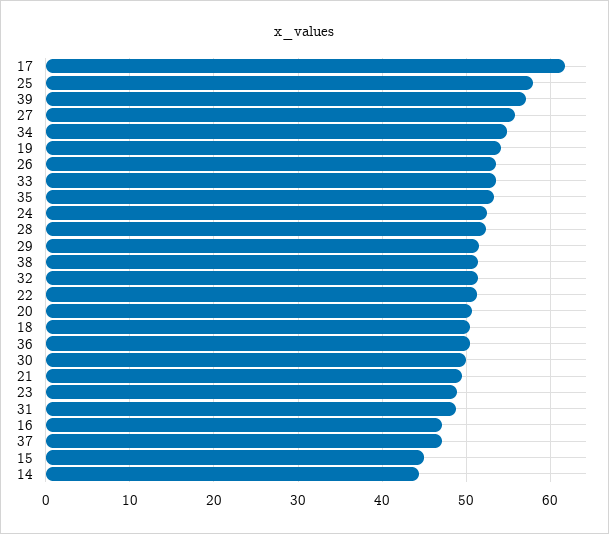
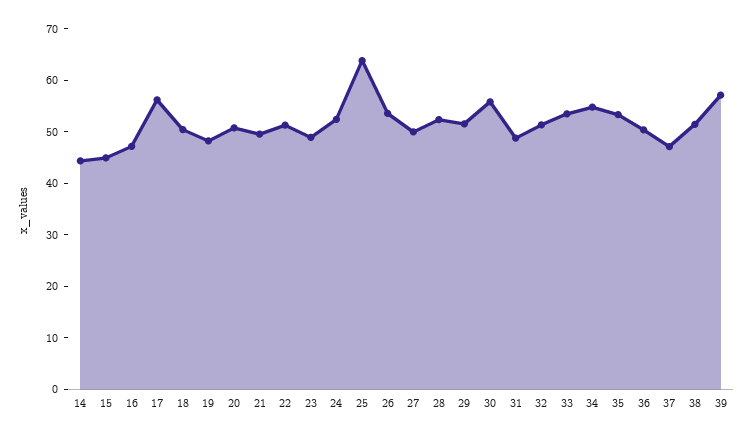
  {
-   "17": 62,
+   "17": 56,
-   "25": 58,
+   "25": 64,
    "39": 57,
-   "27": 56,
+   "27": 50,
    "34": 55,
-   "19": 54,
+   "19": 48,
    "26": 54,
    "33": 54,
    "35": 53,
    "24": 52,
    "28": 52,
    "29": 52,
    "38": 51,
    "32": 51,
    "22": 51,
    "20": 51,
    "18": 50,
    "36": 50,
-   "30": 50,
+   "30": 56,
    "21": 50,
    "23": 49,
    "31": 49,
    "16": 47,
    "37": 47,
    "15": 45,
    "14": 44
  }

